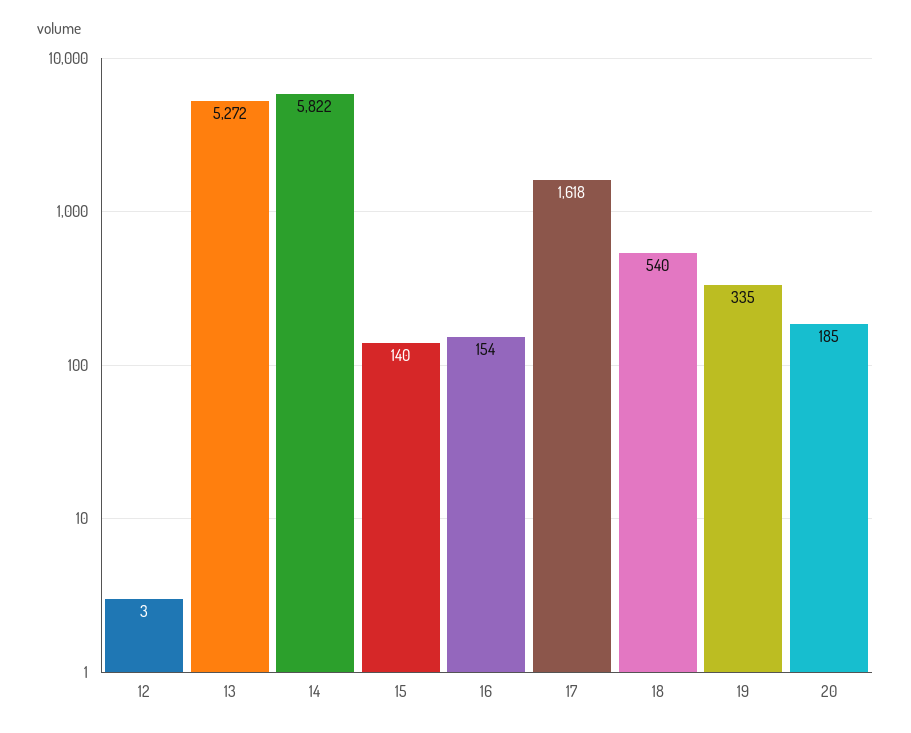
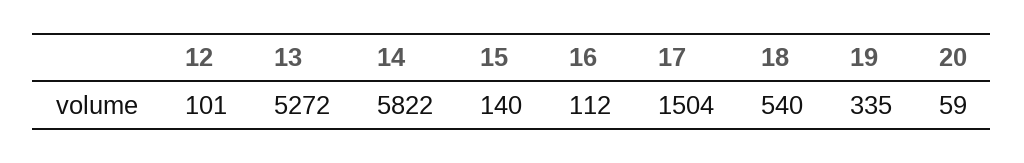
  {
-   "12": 3,
+   "12": 101,
    "13": 5272,
    "14": 5822,
    "15": 140,
-   "16": 154,
+   "16": 112,
-   "17": 1618,
+   "17": 1504,
    "18": 540,
    "19": 335,
-   "20": 185
+   "20": 59
  }

